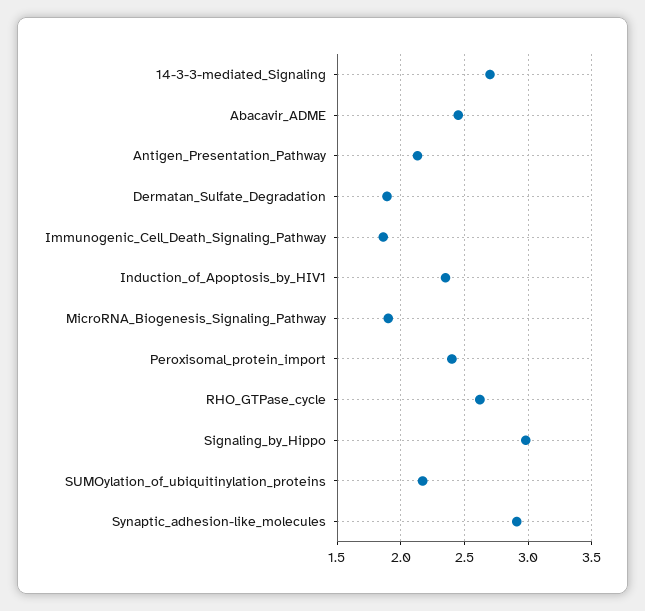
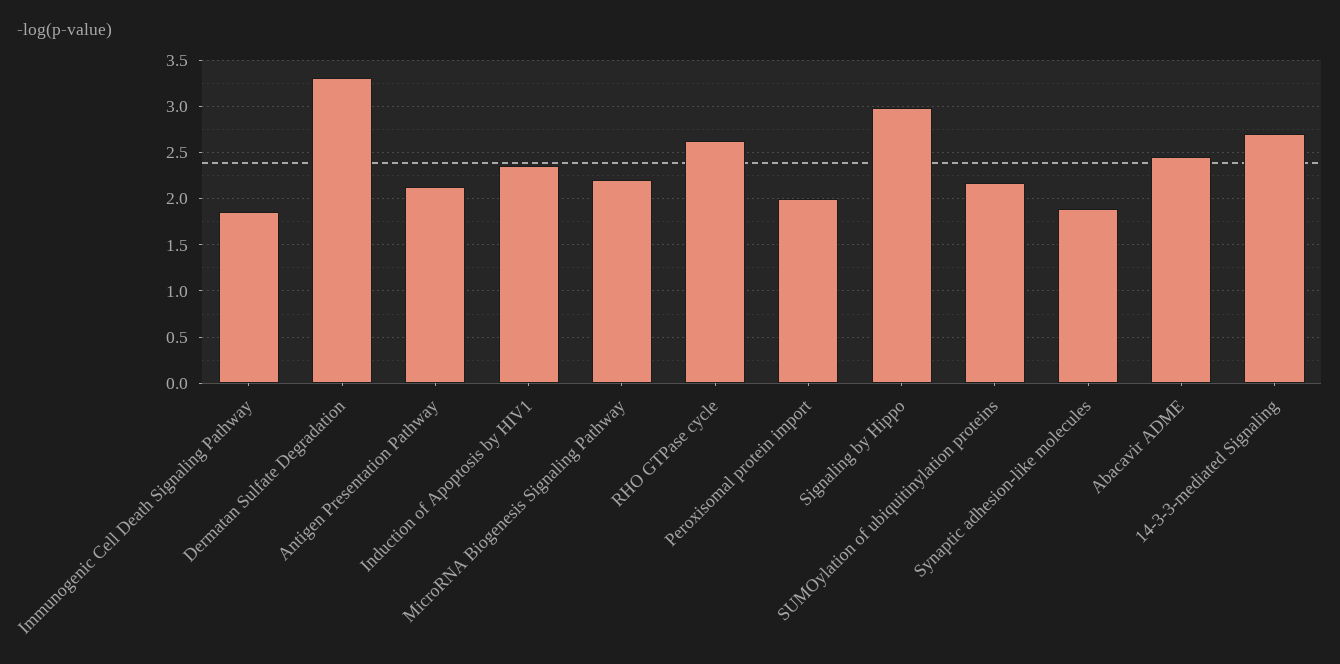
  {
    "14-3-3-mediated_Signaling": 2.7,
    "Abacavir_ADME": 2.45,
    "Antigen_Presentation_Pathway": 2.15,
-   "Dermatan_Sulfate_Degradation": 1.9,
+   "Dermatan_Sulfate_Degradation": 3.3,
    "Immunogenic_Cell_Death_Signaling_Pathway": 1.85,
    "Induction_of_Apoptosis_by_HIV1": 2.35,
-   "MicroRNA_Biogenesis_Signaling_Pathway": 1.9,
+   "MicroRNA_Biogenesis_Signaling_Pathway": 2.2,
-   "Peroxisomal_protein_import": 2.4,
+   "Peroxisomal_protein_import": 2,
    "RHO_GTPase_cycle": 2.6,
    "Signaling_by_Hippo": 3,
    "SUMOylation_of_ubiquitinylation_proteins": 2.15,
-   "Synaptic_adhesion-like_molecules": 2.9
+   "Synaptic_adhesion-like_molecules": 1.9
  }

